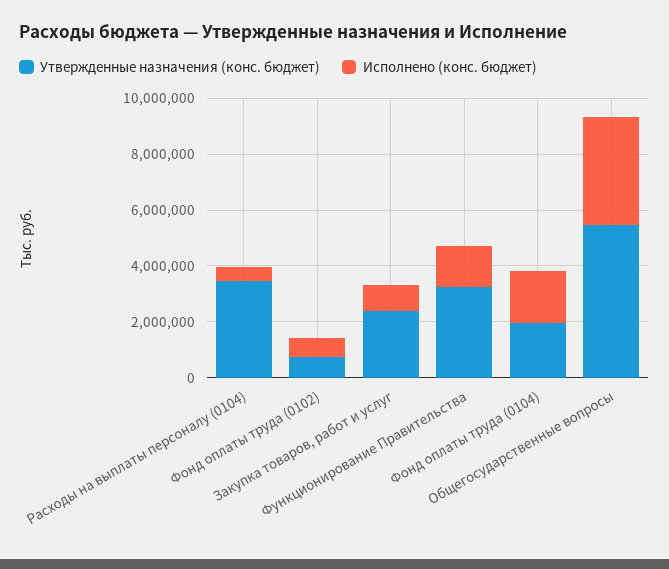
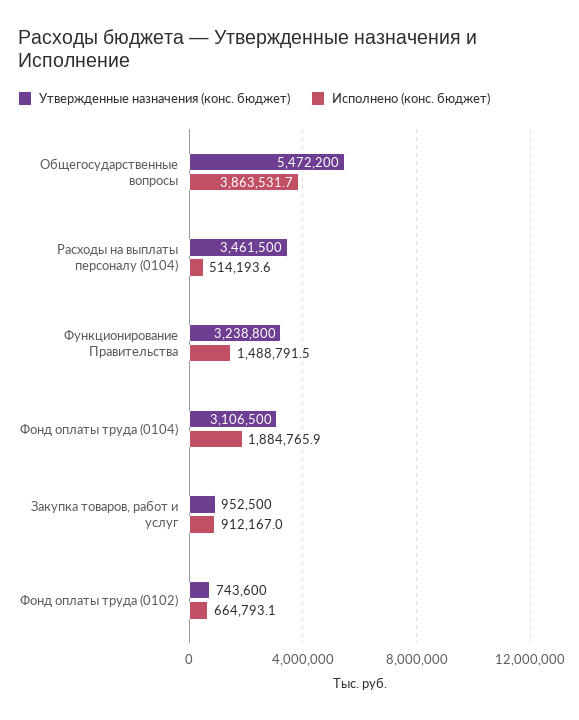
  {
    "Утвержденные назначения (конс. бюджет)": {
      "Расходы на выплаты персоналу (0104)": 3461500,
      "Фонд оплаты труда (0102)": 743600,
-     "Закупка товаров, работ и услуг": 2500000,
+     "Закупка товаров, работ и услуг": 952500,
      "Функционирование Правительства": 3238800,
-     "Фонд оплаты труда (0104)": 2000000,
+     "Фонд оплаты труда (0104)": 3106500,
      "Общегосударственные вопросы": 5472200
    },
    "Исполнено (конс. бюджет)": {
      "Расходы на выплаты персоналу (0104)": 514193.6,
      "Фонд оплаты труда (0102)": 664793.1,
      "Закупка товаров, работ и услуг": 912167,
      "Функционирование Правительства": 1488791.5,
      "Фонд оплаты труда (0104)": 1884765.9,
      "Общегосударственные вопросы": 3863531.7
    }
  }

